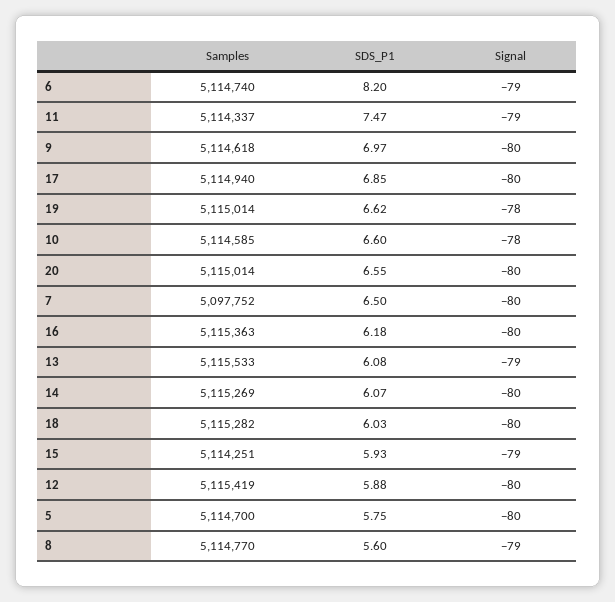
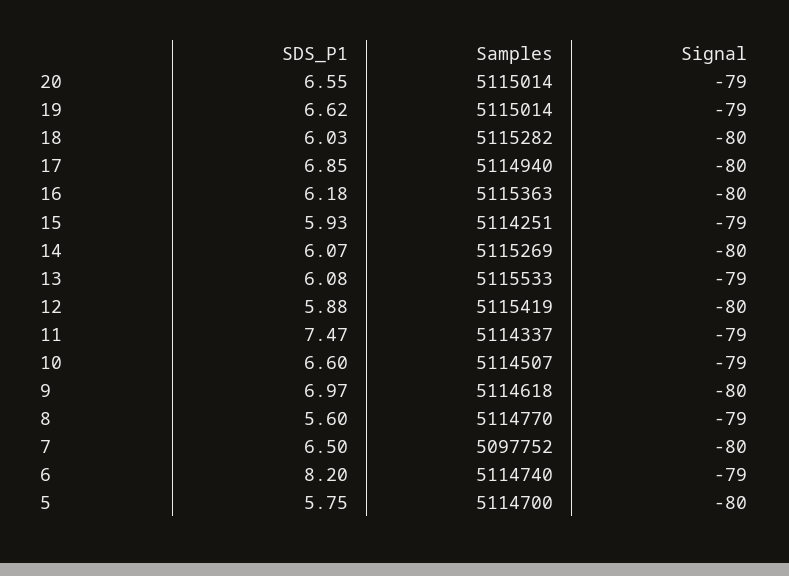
  {
    "Samples": {
      "6": 5114740,
      "11": 5114337,
      "9": 5114618,
      "17": 5114940,
      "19": 5115014,
-     "10": 5114585,
+     "10": 5114507,
      "20": 5115014,
      "7": 5097752,
      "16": 5115363,
      "13": 5115533,
      "14": 5115269,
      "18": 5115282,
      "15": 5114251,
      "12": 5115419,
      "5": 5114700,
      "8": 5114770
    },
    "SDS_P1": {
      "6": 8.2,
      "11": 7.47,
      "9": 6.97,
      "17": 6.85,
      "19": 6.62,
      "10": 6.6,
      "20": 6.55,
      "7": 6.5,
      "16": 6.18,
      "13": 6.08,
      "14": 6.07,
      "18": 6.03,
      "15": 5.93,
      "12": 5.88,
      "5": 5.75,
      "8": 5.6
    },
    "Signal": {
      "6": -79,
      "11": -79,
      "9": -80,
      "17": -80,
-     "19": -78,
+     "19": -79,
-     "10": -78,
+     "10": -79,
-     "20": -80,
+     "20": -79,
      "7": -80,
      "16": -80,
      "13": -79,
      "14": -80,
      "18": -80,
      "15": -79,
      "12": -80,
      "5": -80,
      "8": -79
    }
  }

